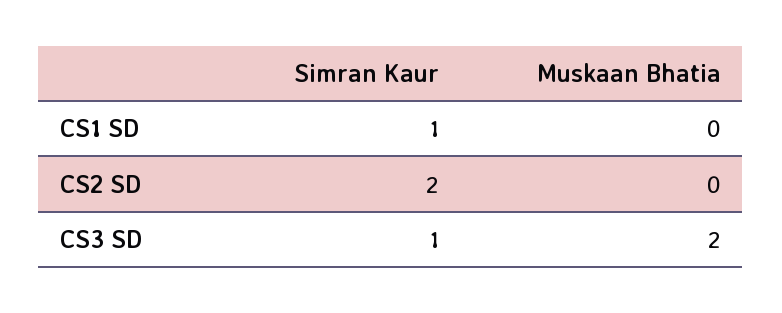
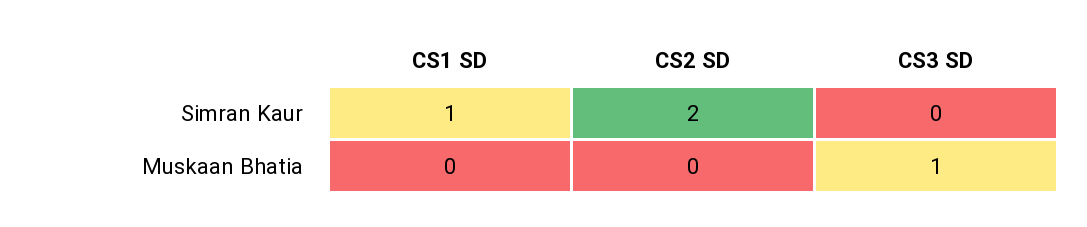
  {
    "Simran Kaur": {
      "CS1 SD": 1,
      "CS2 SD": 2,
-     "CS3 SD": 1
+     "CS3 SD": 0
    },
    "Muskaan Bhatia": {
      "CS1 SD": 0,
      "CS2 SD": 0,
-     "CS3 SD": 2
+     "CS3 SD": 1
    }
  }

